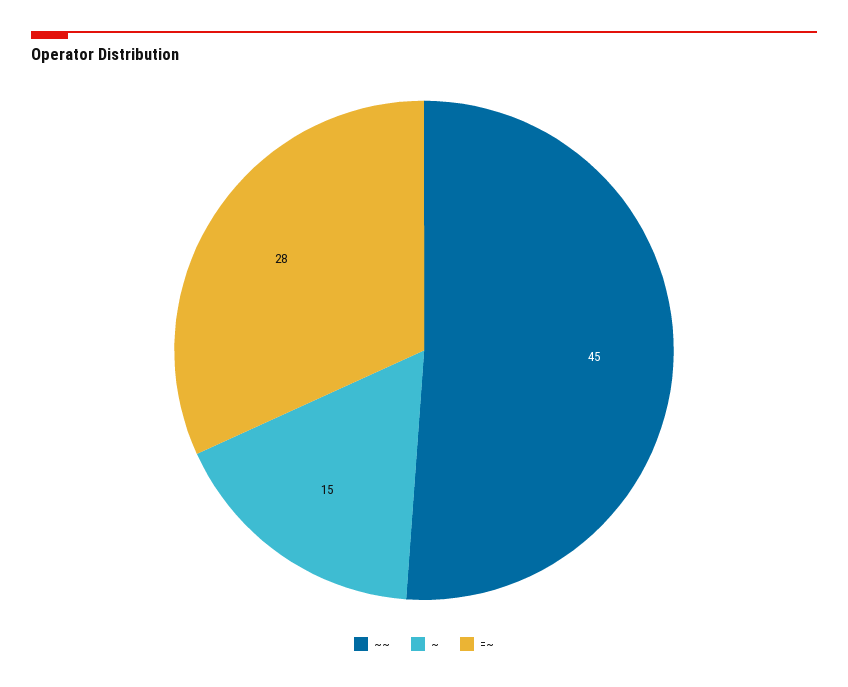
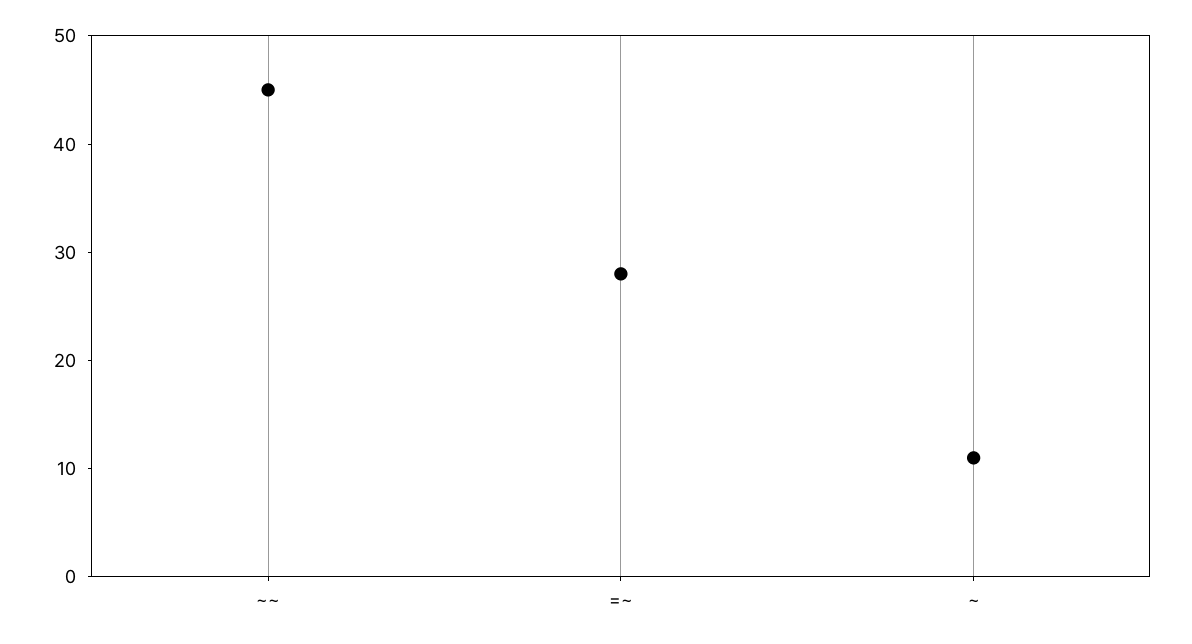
  {
    "~~": 45,
-   "~": 15,
+   "~": 11,
    "=~": 28
  }

